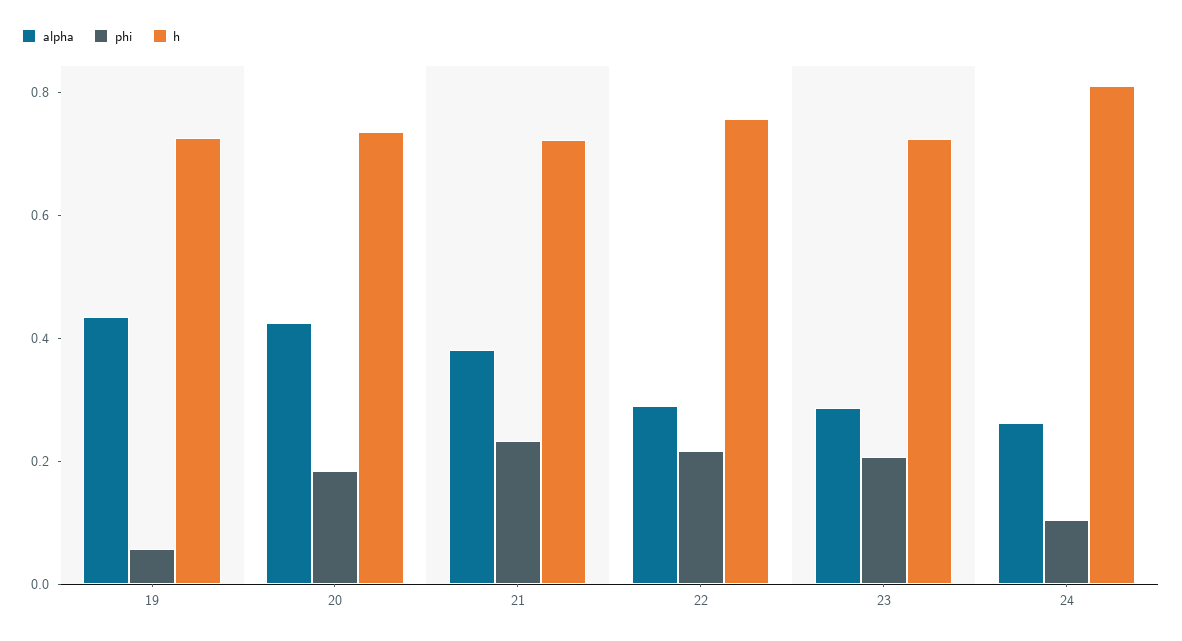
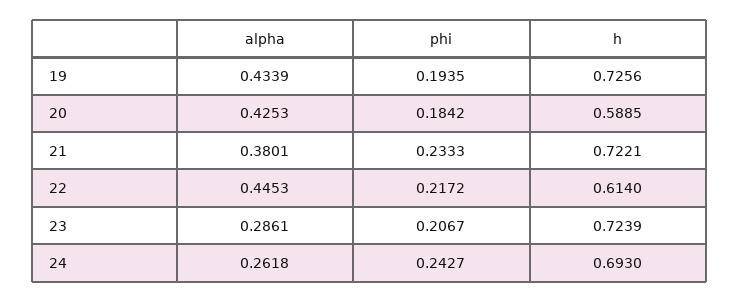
  {
    "alpha": {
      "19": 0.4339,
      "20": 0.4253,
      "21": 0.3801,
-     "22": 0.3,
+     "22": 0.4453,
      "23": 0.2861,
      "24": 0.2618
    },
    "phi": {
-     "19": 0.05,
+     "19": 0.1935,
      "20": 0.1842,
      "21": 0.2333,
      "22": 0.2172,
      "23": 0.2067,
-     "24": 0.1
+     "24": 0.2427
    },
    "h": {
      "19": 0.7256,
-     "20": 0.75,
+     "20": 0.5885,
      "21": 0.7221,
-     "22": 0.75,
+     "22": 0.614,
      "23": 0.7239,
-     "24": 0.8
+     "24": 0.693
    }
  }

